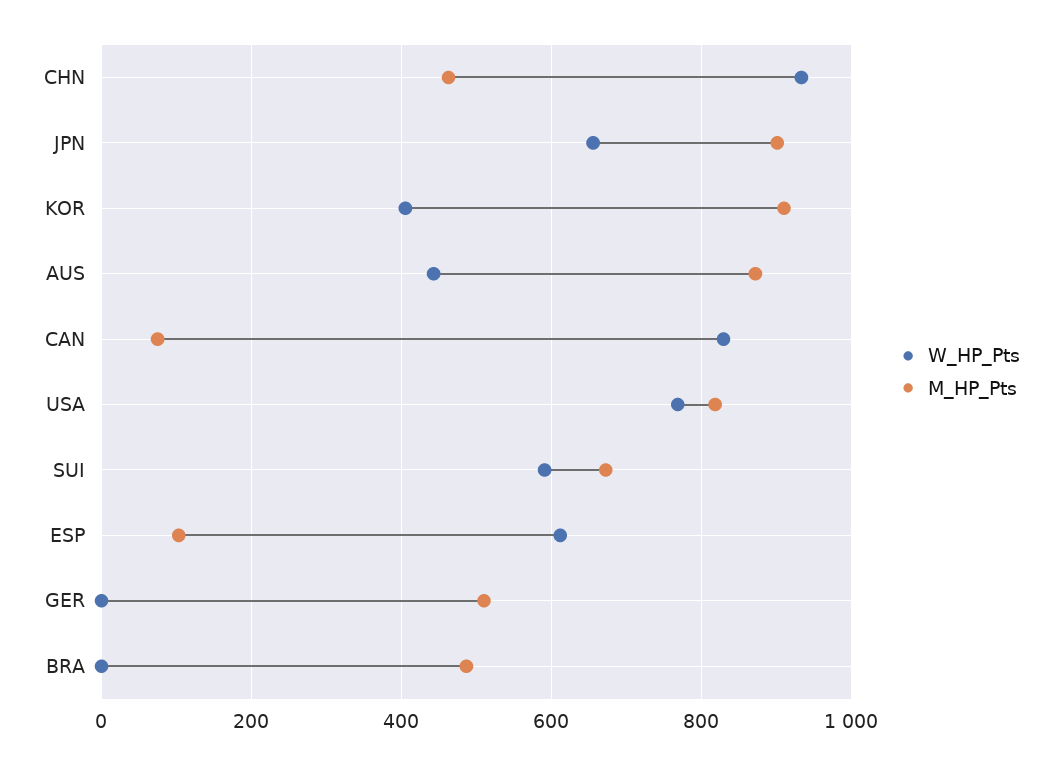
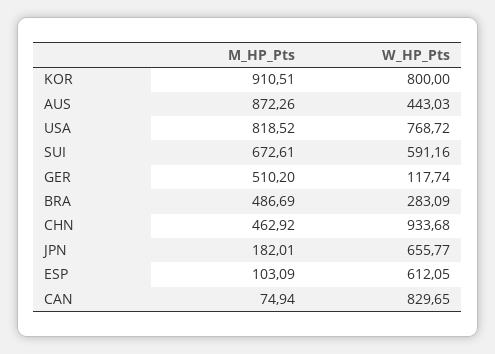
  {
    "W_HP_Pts": {
      "CHN": 933.68,
      "JPN": 655.77,
-     "KOR": 400,
+     "KOR": 800,
      "AUS": 443.03,
      "CAN": 829.65,
      "USA": 768.72,
      "SUI": 591.16,
      "ESP": 612.05,
-     "GER": 0,
+     "GER": 117.74,
-     "BRA": 0
+     "BRA": 283.09
    },
    "M_HP_Pts": {
      "CHN": 462.92,
-     "JPN": 900,
+     "JPN": 182.01,
      "KOR": 910.51,
      "AUS": 872.26,
      "CAN": 74.94,
      "USA": 818.52,
      "SUI": 672.61,
      "ESP": 103.09,
      "GER": 510.2,
      "BRA": 486.69
    }
  }

